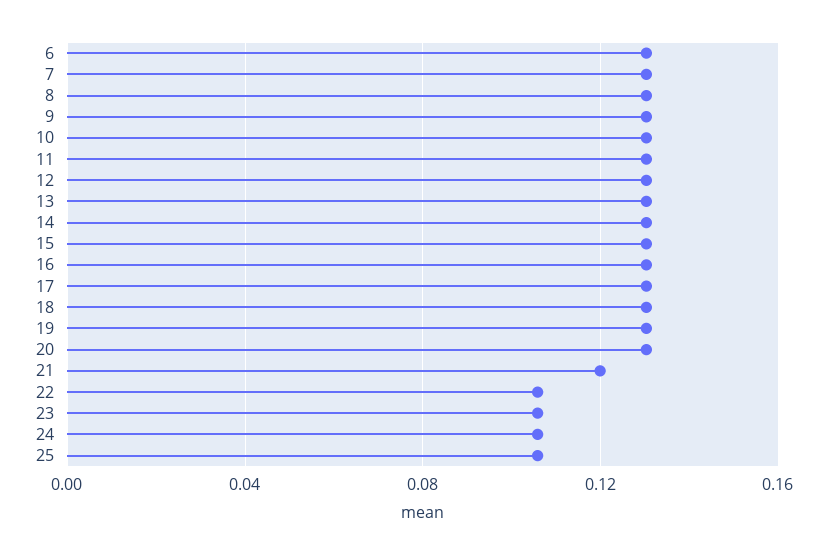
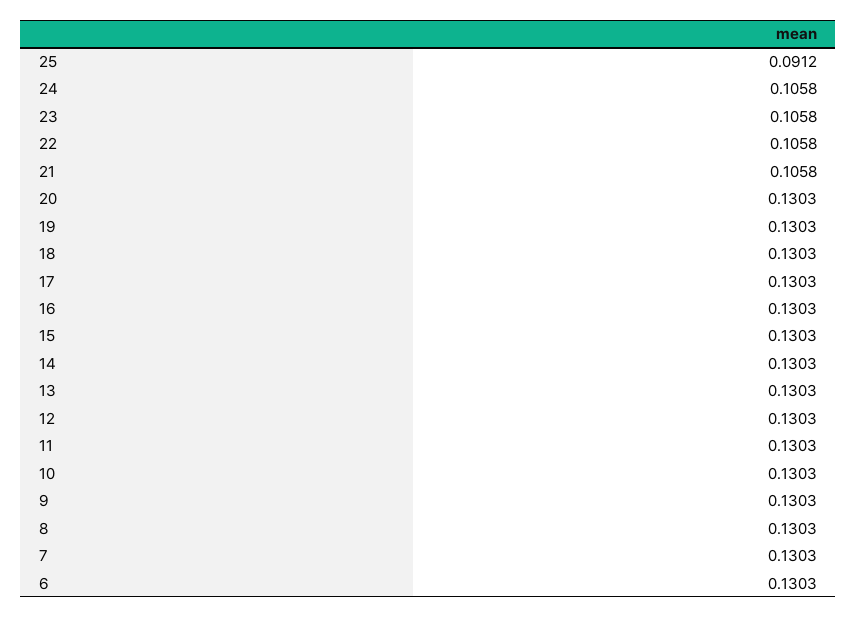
  {
    "6": 0.1303,
    "7": 0.1303,
    "8": 0.1303,
    "9": 0.1303,
    "10": 0.1303,
    "11": 0.1303,
    "12": 0.1303,
    "13": 0.1303,
    "14": 0.1303,
    "15": 0.1303,
    "16": 0.1303,
    "17": 0.1303,
    "18": 0.1303,
    "19": 0.1303,
    "20": 0.1303,
-   "21": 0.12,
+   "21": 0.1058,
    "22": 0.1058,
    "23": 0.1058,
    "24": 0.1058,
-   "25": 0.105
+   "25": 0.0912
  }

